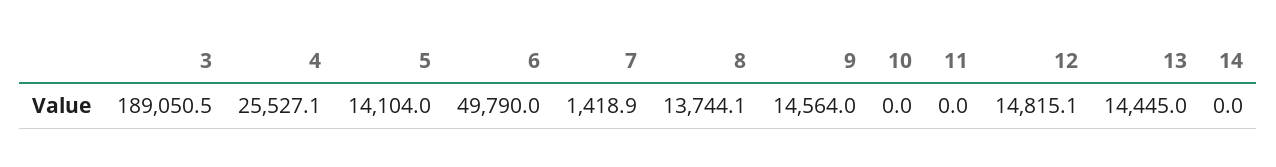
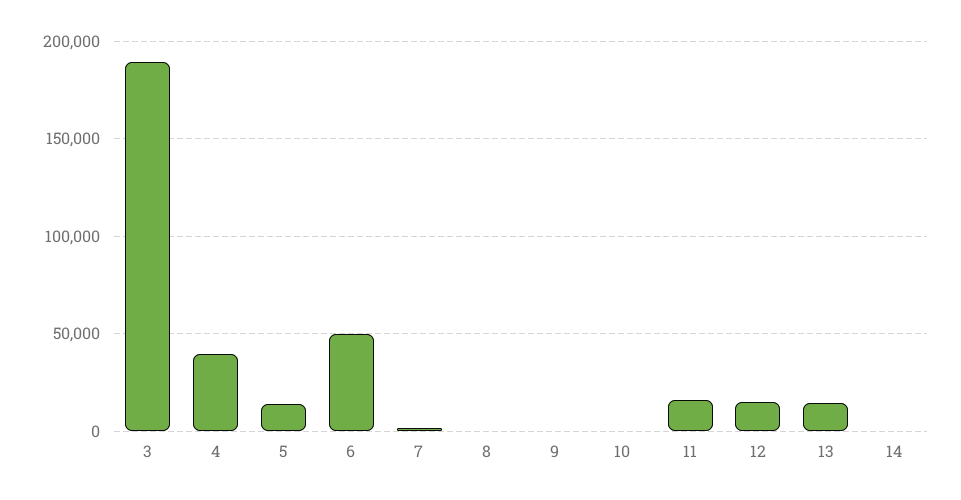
  {
    "3": 189050.5,
-   "4": 25527.1,
+   "4": 40000,
    "5": 14104,
    "6": 49790,
    "7": 1418.9,
-   "8": 13744.1,
+   "8": 0,
-   "9": 14564,
+   "9": 0,
    "10": 0,
-   "11": 0,
+   "11": 15000,
    "12": 14815.1,
    "13": 14445,
    "14": 0
  }

